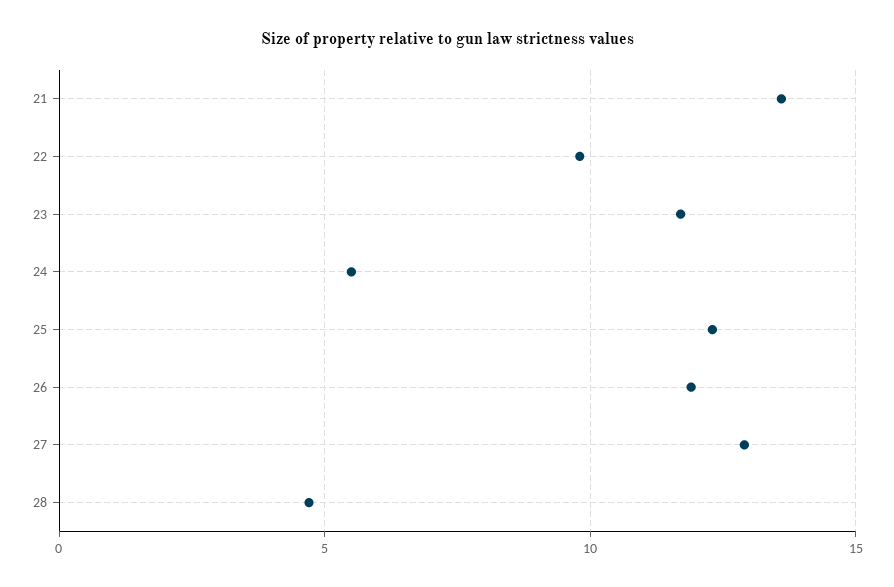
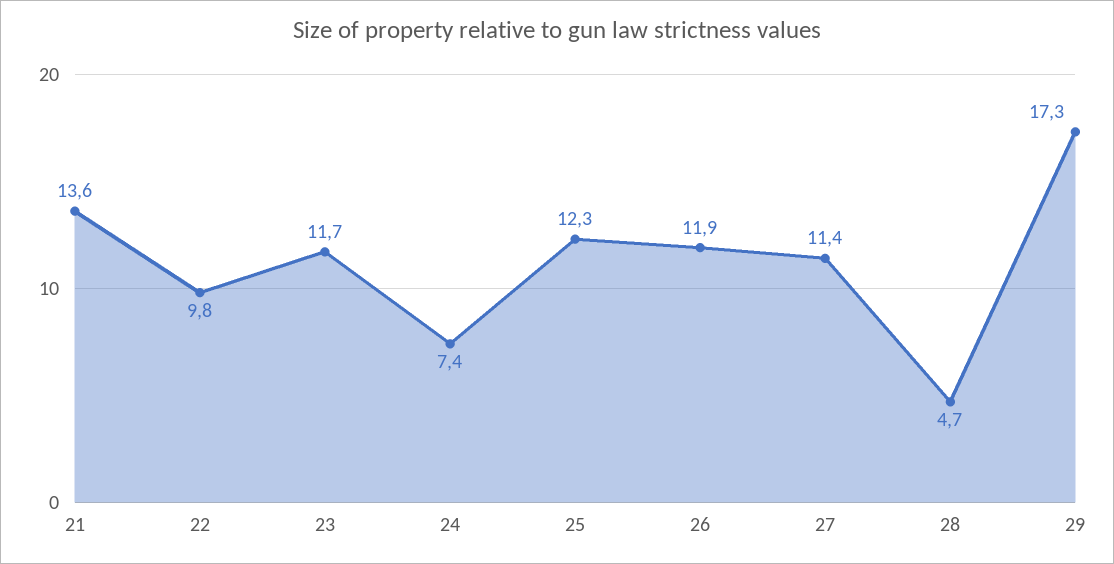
  {
    "21": 13.6,
    "22": 9.8,
    "23": 11.7,
-   "24": 5.5,
+   "24": 7.4,
    "25": 12.3,
    "26": 11.9,
-   "27": 13,
+   "27": 11.4,
-   "28": 4.7
+   "28": 4.7,
+   "29": 17.3
  }

